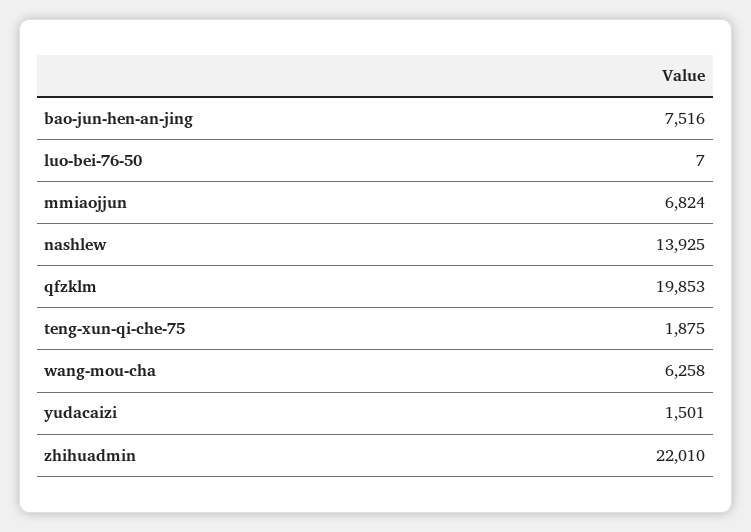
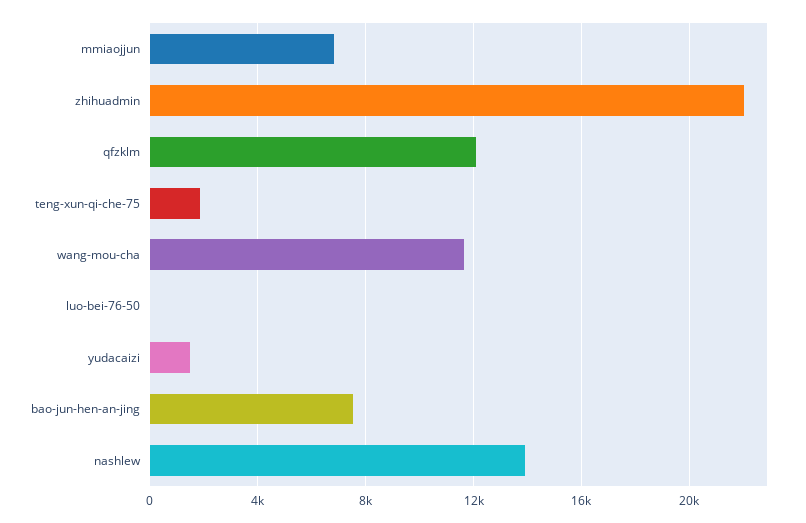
  {
    "bao-jun-hen-an-jing": 7516,
    "luo-bei-76-50": 7,
    "mmiaojjun": 6824,
    "nashlew": 13925,
-   "qfzklm": 19853,
+   "qfzklm": 12000,
    "teng-xun-qi-che-75": 1875,
-   "wang-mou-cha": 6258,
+   "wang-mou-cha": 11500,
    "yudacaizi": 1501,
    "zhihuadmin": 22010
  }

